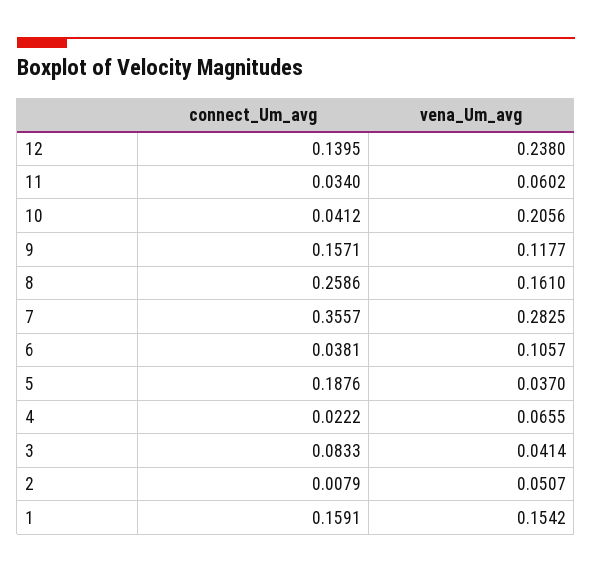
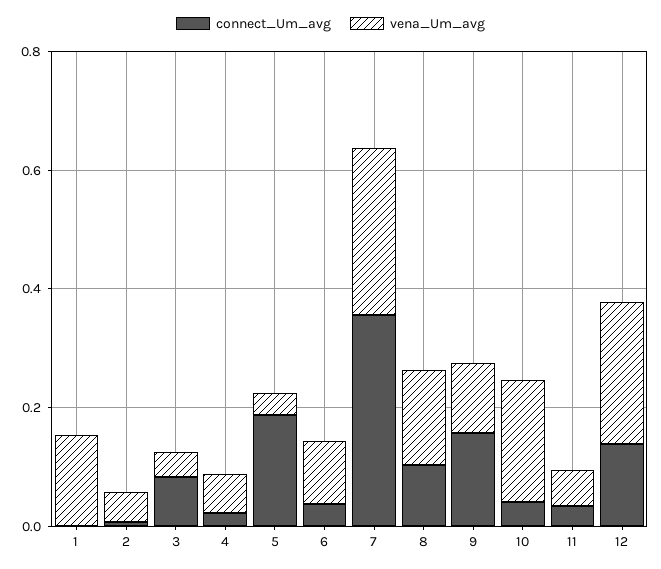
  {
    "connect_Um_avg": {
      "12": 0.1395,
      "11": 0.034,
      "10": 0.0412,
      "9": 0.1571,
-     "8": 0.2586,
+     "8": 0.1,
      "7": 0.3557,
      "6": 0.0381,
      "5": 0.1876,
      "4": 0.0222,
      "3": 0.0833,
      "2": 0.0079,
-     "1": 0.1591
+     "1": 0
    },
    "vena_Um_avg": {
      "12": 0.238,
      "11": 0.0602,
      "10": 0.2056,
      "9": 0.1177,
      "8": 0.161,
      "7": 0.2825,
      "6": 0.1057,
      "5": 0.037,
      "4": 0.0655,
      "3": 0.0414,
      "2": 0.0507,
      "1": 0.1542
    }
  }

